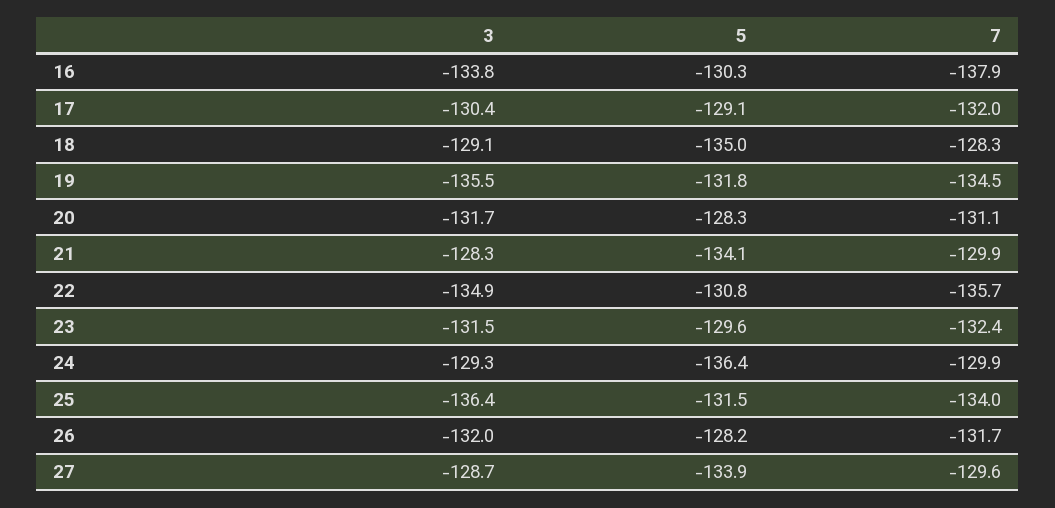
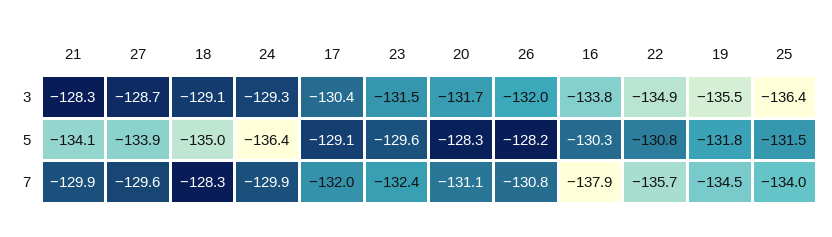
  {
    "3": {
      "16": -133.8,
      "17": -130.4,
      "18": -129.1,
      "19": -135.5,
      "20": -131.7,
      "21": -128.3,
      "22": -134.9,
      "23": -131.5,
      "24": -129.3,
      "25": -136.4,
      "26": -132,
      "27": -128.7
    },
    "5": {
      "16": -130.3,
      "17": -129.1,
      "18": -135,
      "19": -131.8,
      "20": -128.3,
      "21": -134.1,
      "22": -130.8,
      "23": -129.6,
      "24": -136.4,
      "25": -131.5,
      "26": -128.2,
      "27": -133.9
    },
    "7": {
      "16": -137.9,
      "17": -132,
      "18": -128.3,
      "19": -134.5,
      "20": -131.1,
      "21": -129.9,
      "22": -135.7,
      "23": -132.4,
      "24": -129.9,
      "25": -134,
-     "26": -131.7,
+     "26": -130.8,
      "27": -129.6
    }
  }

